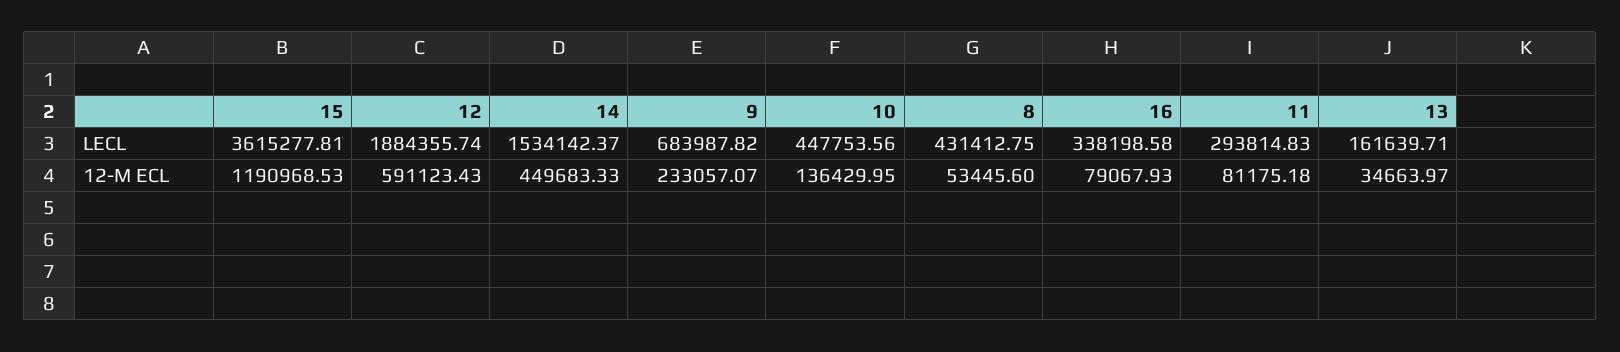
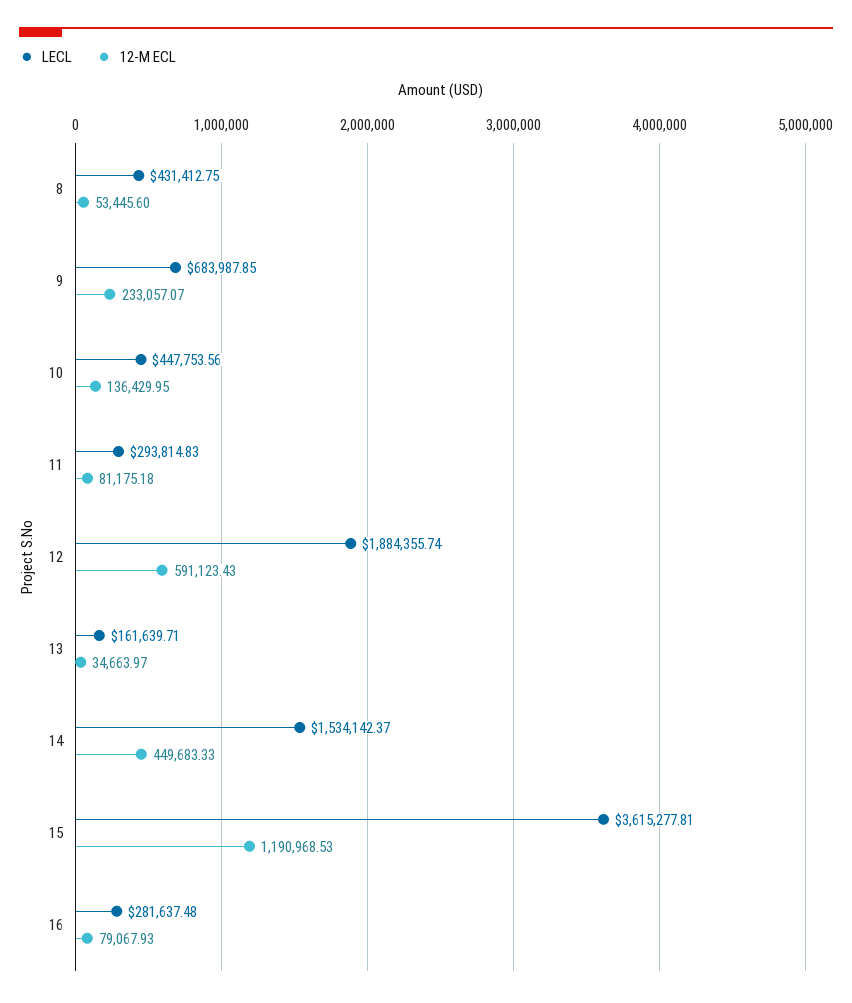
  {
    "LECL": {
      "15": 3615277.81,
      "12": 1884355.74,
      "14": 1534142.37,
-     "9": 683987.82,
+     "9": 683987.85,
      "10": 447753.56,
      "8": 431412.75,
-     "16": 338198.58,
+     "16": 281637.48,
      "11": 293814.83,
      "13": 161639.71
    },
    "12-M ECL": {
      "15": 1190968.53,
      "12": 591123.43,
      "14": 449683.33,
      "9": 233057.07,
      "10": 136429.95,
      "8": 53445.6,
      "16": 79067.93,
      "11": 81175.18,
      "13": 34663.97
    }
  }

